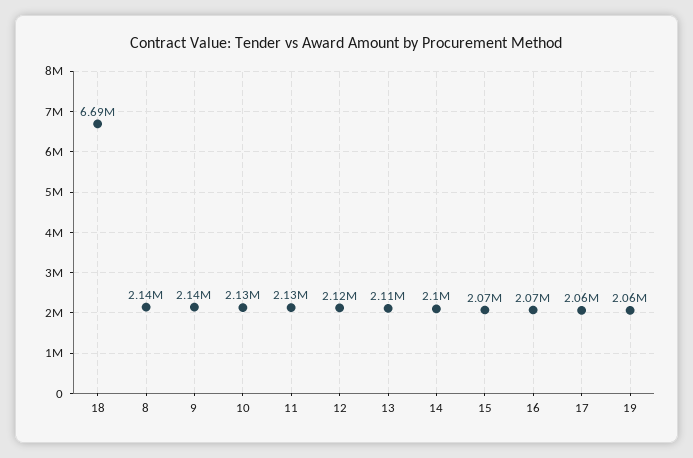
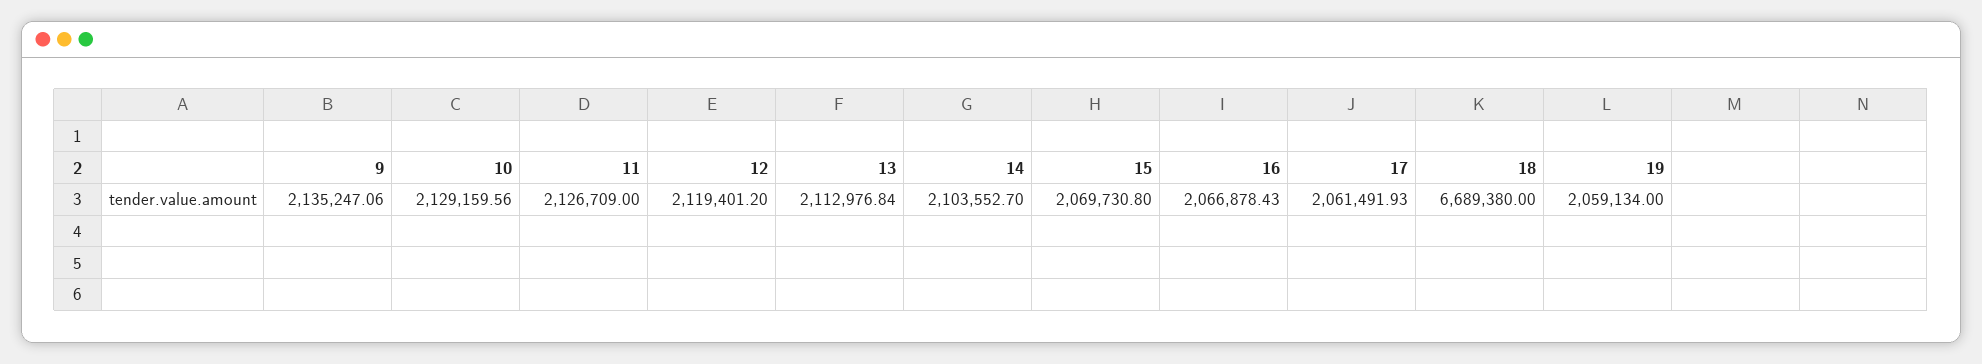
  {
    "18": 6689380,
-   "8": 2140000,
    "9": 2135247.06,
    "10": 2129159.56,
    "11": 2126709,
    "12": 2119401.2,
    "13": 2112976.84,
    "14": 2103552.7,
    "15": 2069730.8,
    "16": 2066878.43,
    "17": 2061491.93,
    "19": 2059134
  }

